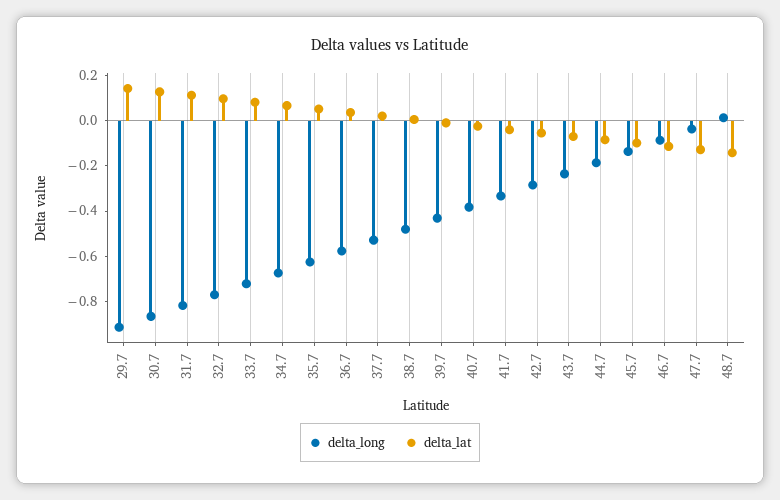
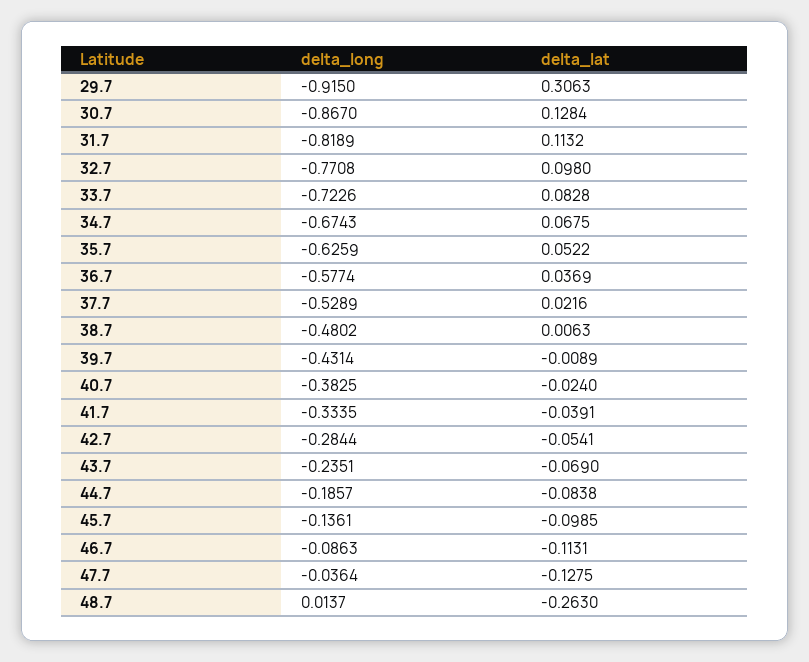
  {
    "delta_long": {
      "29.7": -0.915,
      "30.7": -0.867,
      "31.7": -0.8189,
      "32.7": -0.7708,
      "33.7": -0.7226,
      "34.7": -0.6743,
      "35.7": -0.6259,
      "36.7": -0.5774,
      "37.7": -0.5289,
      "38.7": -0.4802,
      "39.7": -0.4314,
      "40.7": -0.3825,
      "41.7": -0.3335,
      "42.7": -0.2844,
      "43.7": -0.2351,
      "44.7": -0.1857,
      "45.7": -0.1361,
      "46.7": -0.0863,
      "47.7": -0.0364,
      "48.7": 0.0137
    },
    "delta_lat": {
-     "29.7": 0.15,
+     "29.7": 0.3063,
      "30.7": 0.1284,
      "31.7": 0.1132,
      "32.7": 0.098,
      "33.7": 0.0828,
      "34.7": 0.0675,
      "35.7": 0.0522,
      "36.7": 0.0369,
      "37.7": 0.0216,
      "38.7": 0.0063,
      "39.7": -0.0089,
      "40.7": -0.024,
      "41.7": -0.0391,
      "42.7": -0.0541,
      "43.7": -0.069,
      "44.7": -0.0838,
      "45.7": -0.0985,
      "46.7": -0.1131,
      "47.7": -0.1275,
-     "48.7": -0.15
+     "48.7": -0.263
    }
  }

